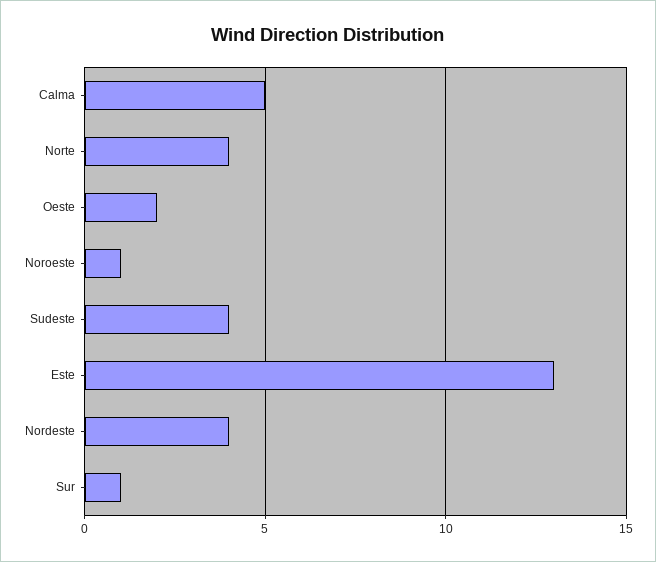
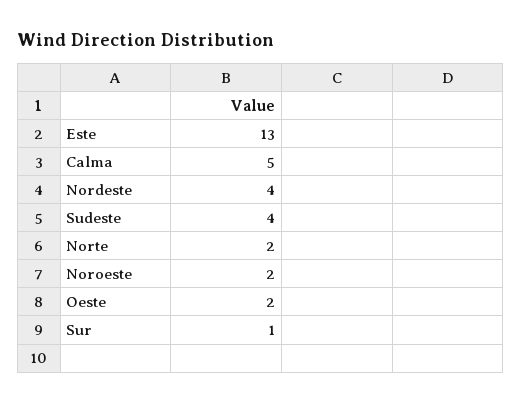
  {
    "Calma": 5,
-   "Norte": 4,
+   "Norte": 2,
    "Oeste": 2,
-   "Noroeste": 1,
+   "Noroeste": 2,
    "Sudeste": 4,
    "Este": 13,
    "Nordeste": 4,
    "Sur": 1
  }

